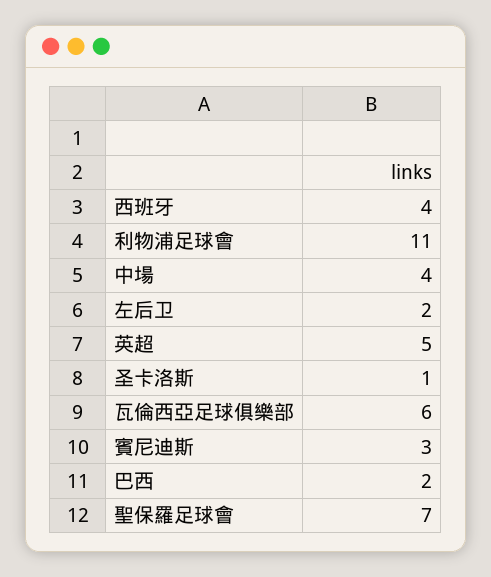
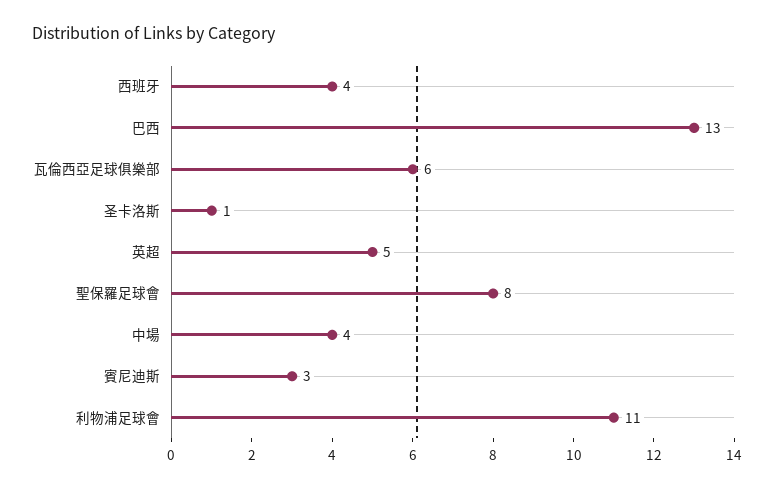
  {
    "西班牙": 4,
    "利物浦足球會": 11,
    "中場": 4,
-   "左后卫": 2,
    "英超": 5,
    "圣卡洛斯": 1,
    "瓦倫西亞足球俱樂部": 6,
    "賓尼迪斯": 3,
-   "巴西": 2,
+   "巴西": 13,
-   "聖保羅足球會": 7
+   "聖保羅足球會": 8
  }

